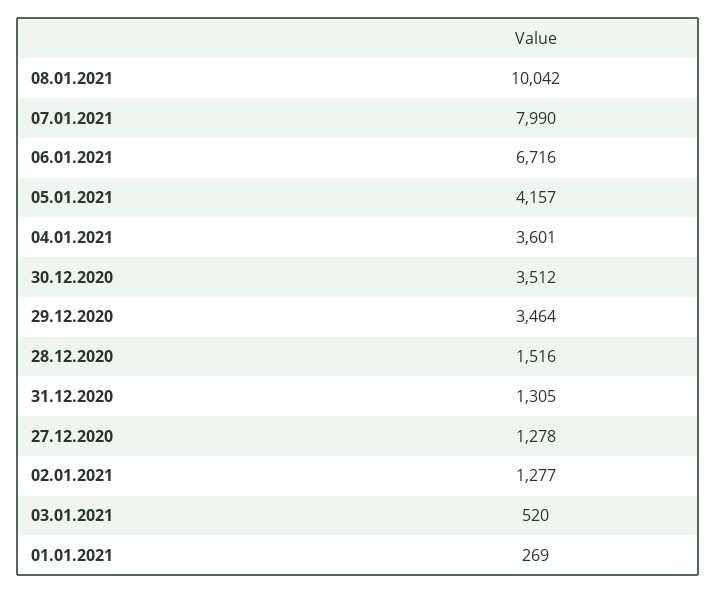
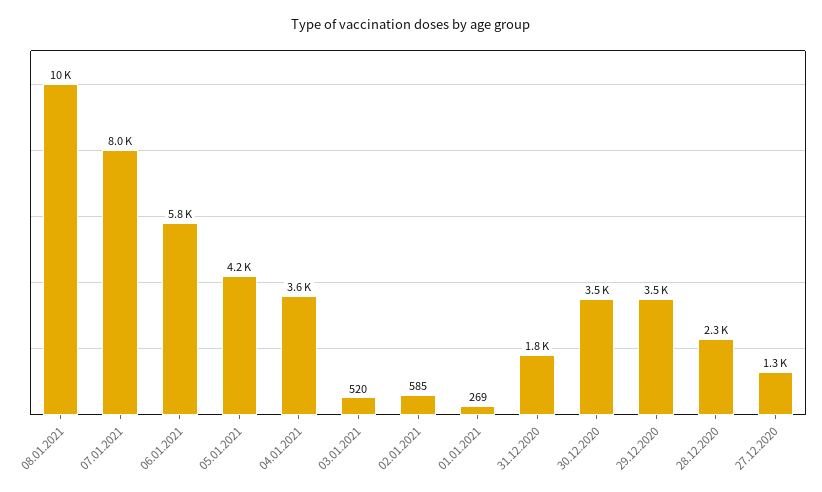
  {
    "08.01.2021": 10042,
    "07.01.2021": 7990,
-   "06.01.2021": 6716,
+   "06.01.2021": 5800,
    "05.01.2021": 4157,
    "04.01.2021": 3601,
    "30.12.2020": 3512,
    "29.12.2020": 3464,
-   "28.12.2020": 1516,
+   "28.12.2020": 2300,
-   "31.12.2020": 1305,
+   "31.12.2020": 1800,
    "27.12.2020": 1278,
-   "02.01.2021": 1277,
+   "02.01.2021": 585,
    "03.01.2021": 520,
    "01.01.2021": 269
  }

